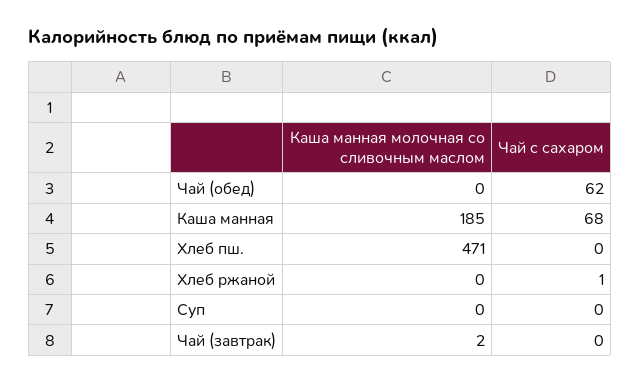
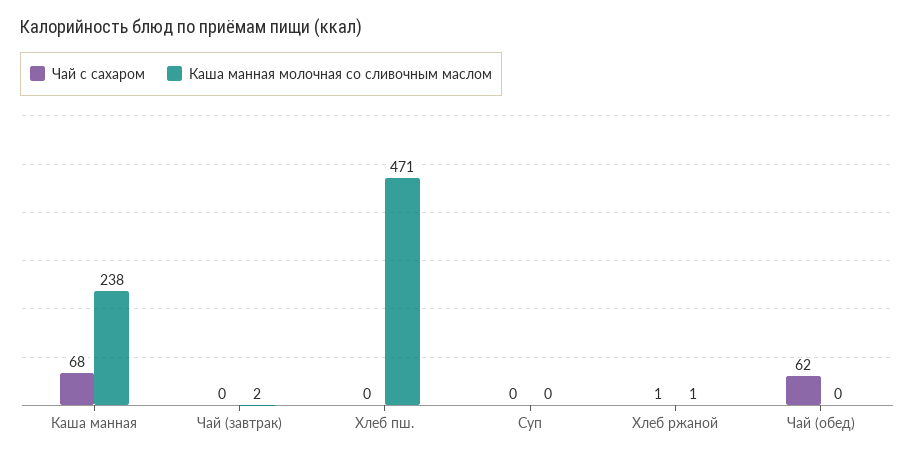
  {
    "Каша манная молочная со сливочным маслом": {
      "Чай (обед)": 0,
-     "Каша манная": 185,
+     "Каша манная": 238,
      "Хлеб пш.": 471,
-     "Хлеб ржаной": 0,
+     "Хлеб ржаной": 1,
      "Суп": 0,
      "Чай (завтрак)": 2
    },
    "Чай с сахаром": {
      "Чай (обед)": 62,
      "Каша манная": 68,
      "Хлеб пш.": 0,
      "Хлеб ржаной": 1,
      "Суп": 0,
      "Чай (завтрак)": 0
    }
  }

